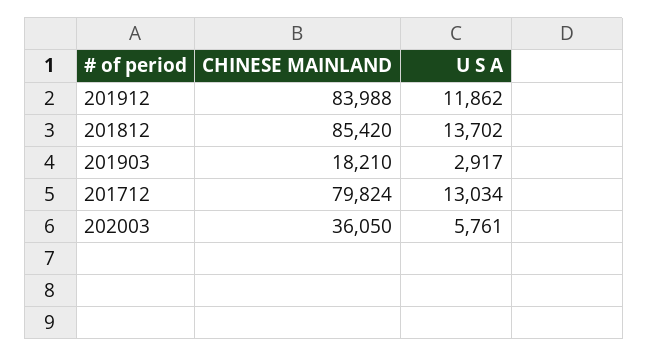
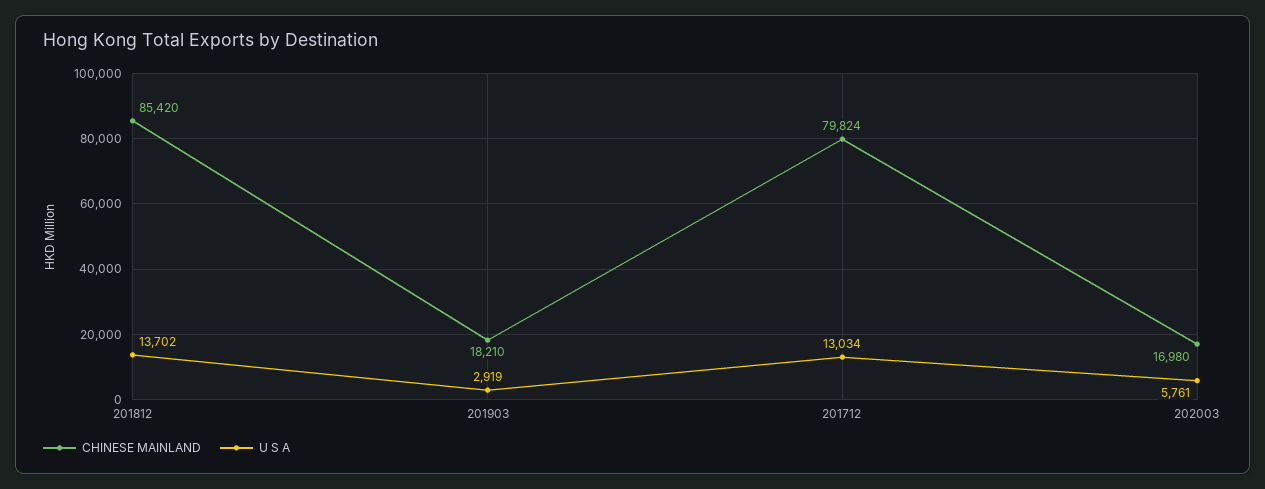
  {
    "CHINESE MAINLAND": {
-     "201912": 83988,
      "201812": 85420,
      "201903": 18210,
      "201712": 79824,
-     "202003": 36050
+     "202003": 16980
    },
    "U S A": {
-     "201912": 11862,
      "201812": 13702,
-     "201903": 2917,
+     "201903": 2919,
      "201712": 13034,
      "202003": 5761
    }
  }

